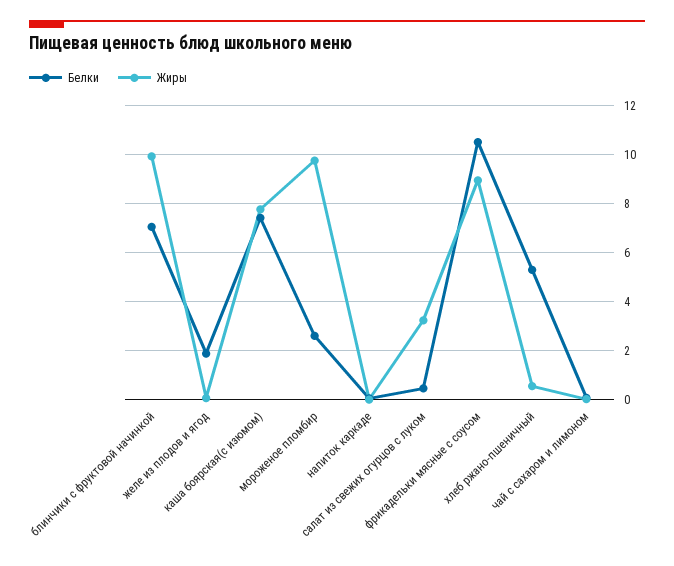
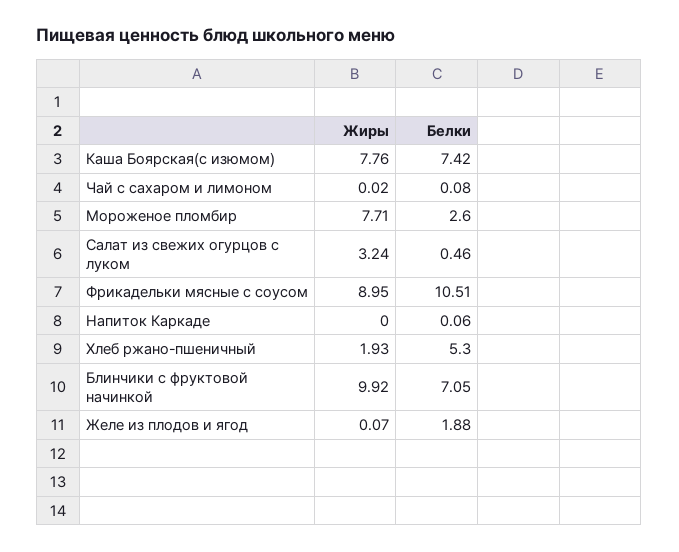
  {
    "Белки": {
      "блинчики с фруктовой начинкой": 7.05,
      "желе из плодов и ягод": 1.88,
      "каша боярская(с изюмом)": 7.42,
      "мороженое пломбир": 2.6,
      "напиток каркаде": 0.06,
      "салат из свежих огурцов с луком": 0.46,
      "фрикадельки мясные с соусом": 10.51,
      "хлеб ржано-пшеничный": 5.3,
      "чай с сахаром и лимоном": 0.08
    },
    "Жиры": {
      "блинчики с фруктовой начинкой": 9.92,
      "желе из плодов и ягод": 0.07,
      "каша боярская(с изюмом)": 7.76,
-     "мороженое пломбир": 9.75,
+     "мороженое пломбир": 7.71,
      "напиток каркаде": 0,
      "салат из свежих огурцов с луком": 3.24,
      "фрикадельки мясные с соусом": 8.95,
-     "хлеб ржано-пшеничный": 0.5,
+     "хлеб ржано-пшеничный": 1.93,
      "чай с сахаром и лимоном": 0.02
    }
  }

